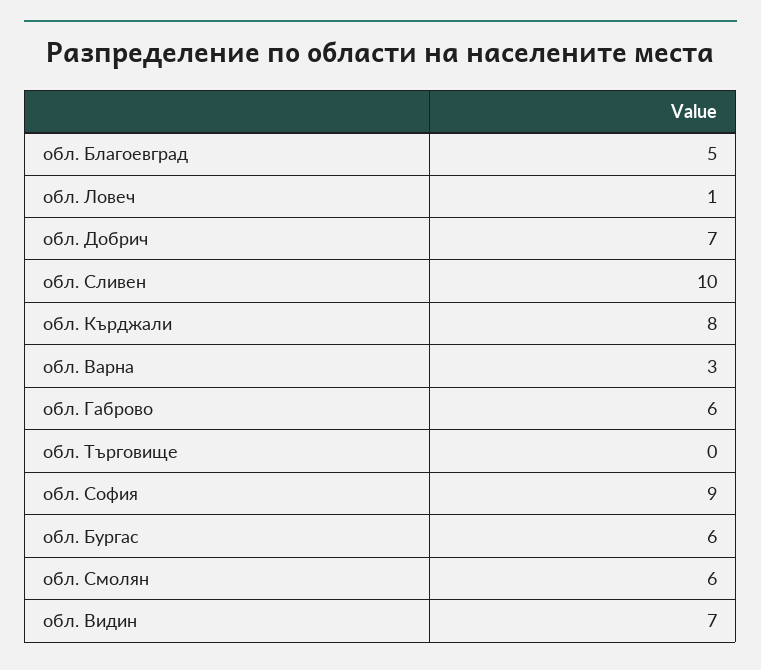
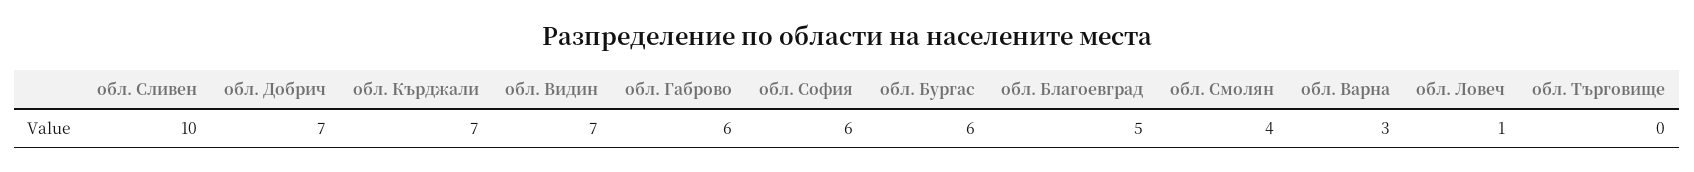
  {
    "обл. Благоевград": 5,
    "обл. Ловеч": 1,
    "обл. Добрич": 7,
    "обл. Сливен": 10,
-   "обл. Кърджали": 8,
+   "обл. Кърджали": 7,
    "обл. Варна": 3,
    "обл. Габрово": 6,
    "обл. Търговище": 0,
-   "обл. София": 9,
+   "обл. София": 6,
    "обл. Бургас": 6,
-   "обл. Смолян": 6,
+   "обл. Смолян": 4,
    "обл. Видин": 7
  }

